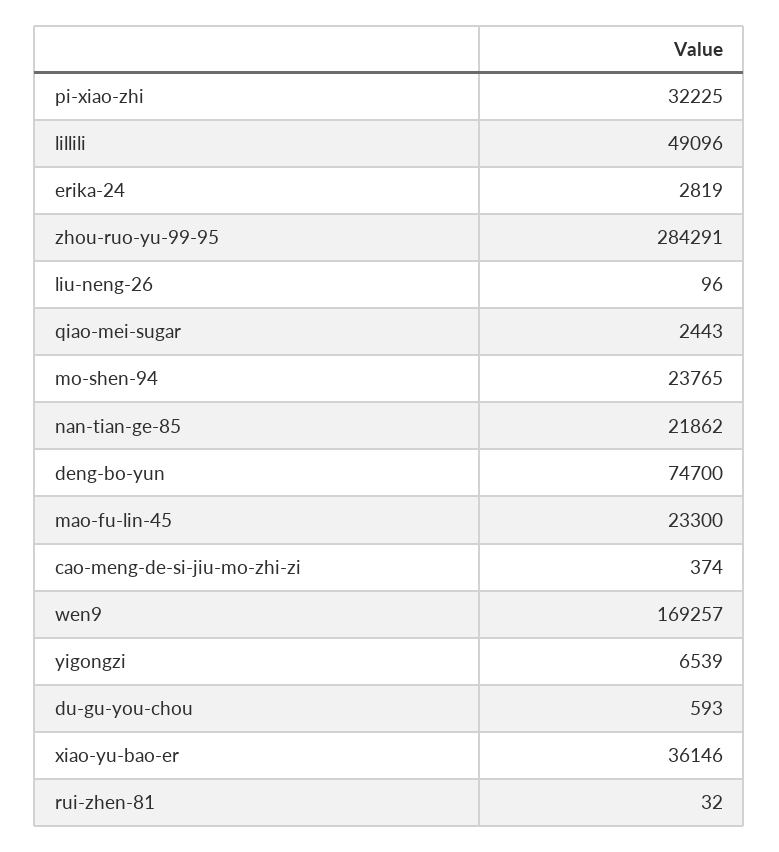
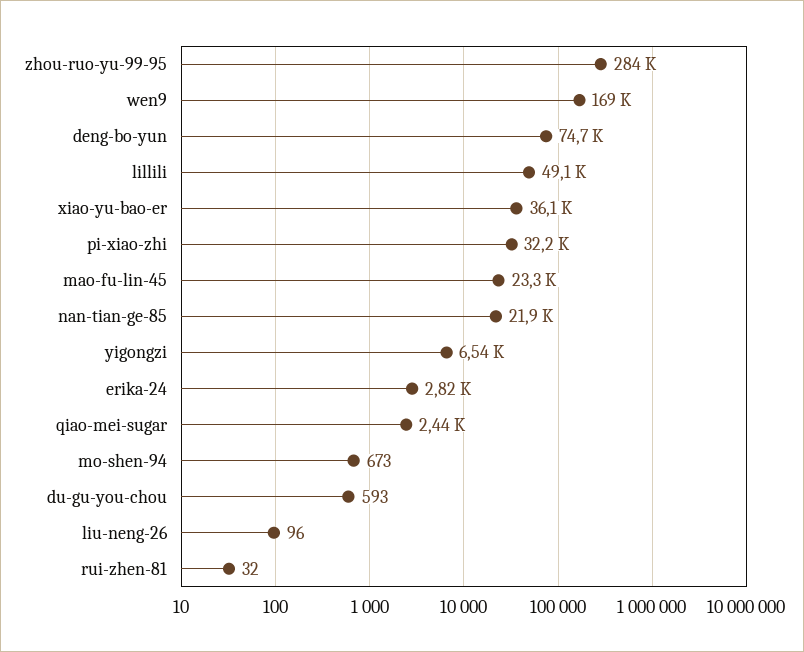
  {
    "pi-xiao-zhi": 32225,
    "lillili": 49096,
    "erika-24": 2819,
    "zhou-ruo-yu-99-95": 284291,
    "liu-neng-26": 96,
    "qiao-mei-sugar": 2443,
-   "mo-shen-94": 23765,
+   "mo-shen-94": 673,
    "nan-tian-ge-85": 21862,
    "deng-bo-yun": 74700,
    "mao-fu-lin-45": 23300,
-   "cao-meng-de-si-jiu-mo-zhi-zi": 374,
    "wen9": 169257,
    "yigongzi": 6539,
    "du-gu-you-chou": 593,
    "xiao-yu-bao-er": 36146,
    "rui-zhen-81": 32
  }

